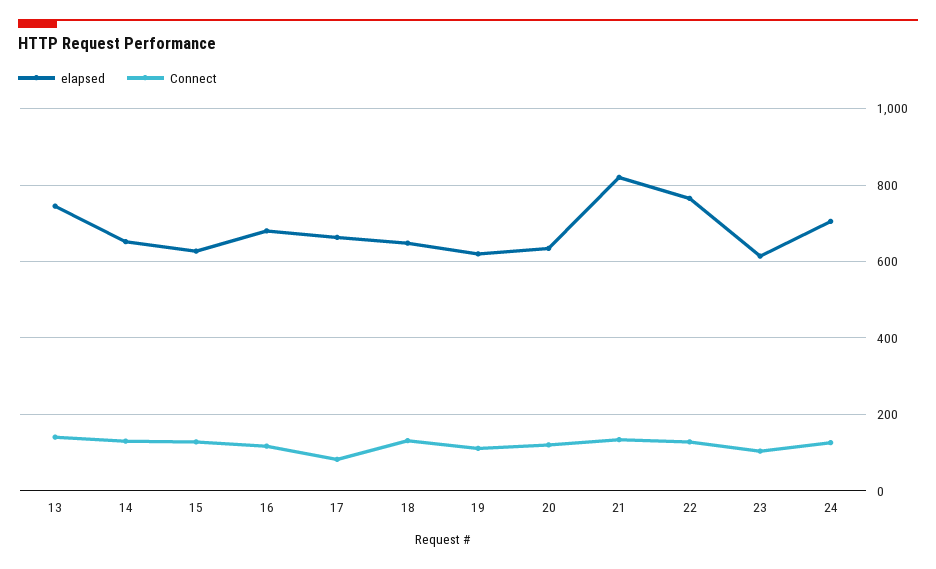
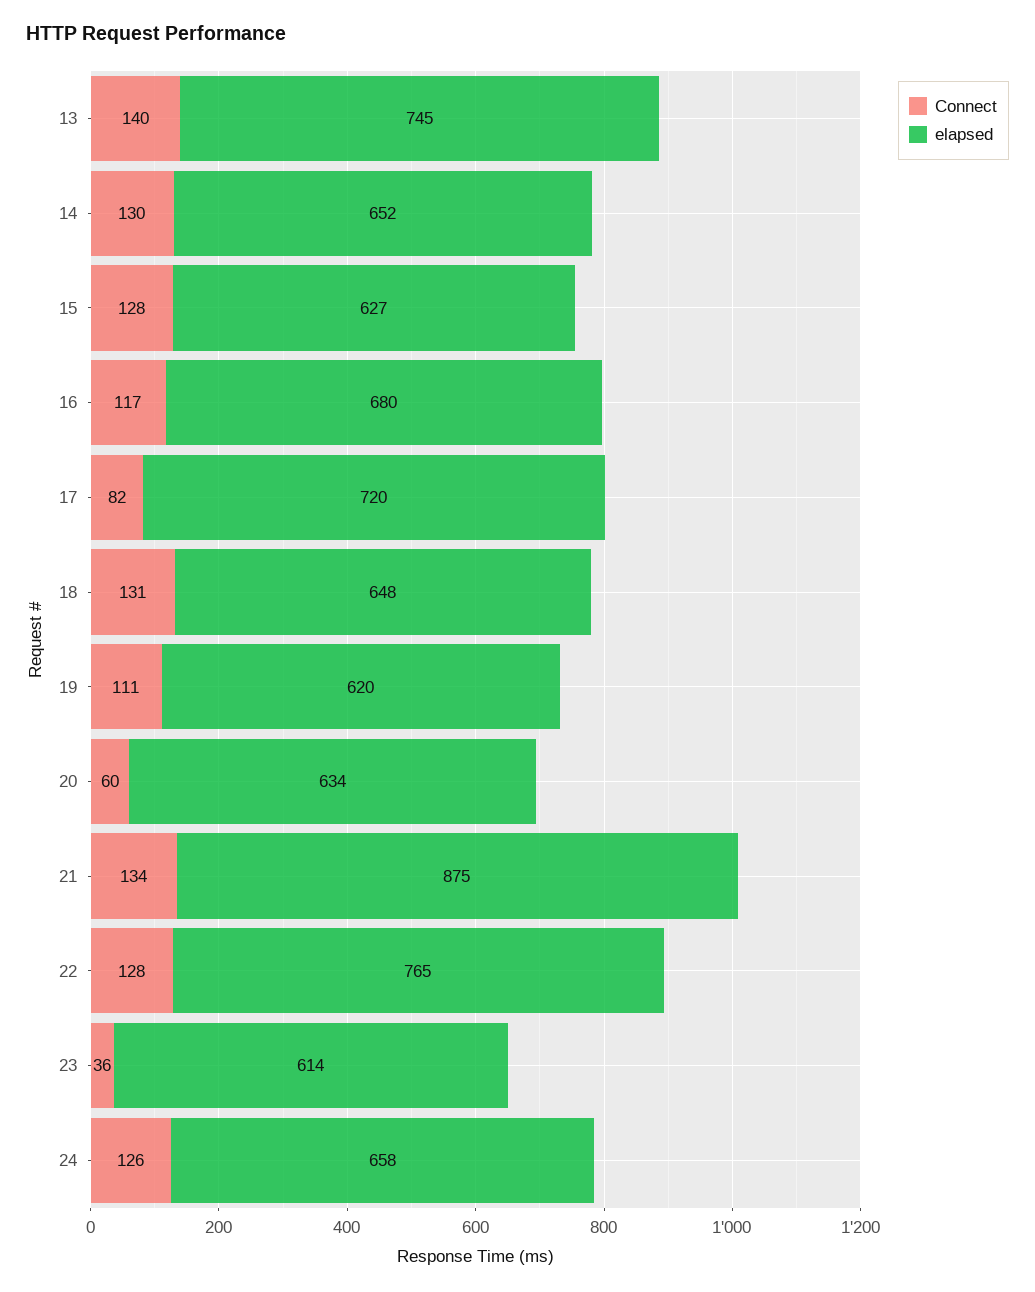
  {
    "elapsed": {
      "13": 745,
      "14": 652,
      "15": 627,
      "16": 680,
-     "17": 660,
+     "17": 720,
      "18": 648,
      "19": 620,
      "20": 634,
-     "21": 820,
+     "21": 875,
      "22": 765,
      "23": 614,
-     "24": 700
+     "24": 658
    },
    "Connect": {
      "13": 140,
      "14": 130,
      "15": 128,
      "16": 117,
      "17": 82,
      "18": 131,
      "19": 111,
-     "20": 120,
+     "20": 60,
      "21": 134,
      "22": 128,
-     "23": 100,
+     "23": 36,
      "24": 126
    }
  }

